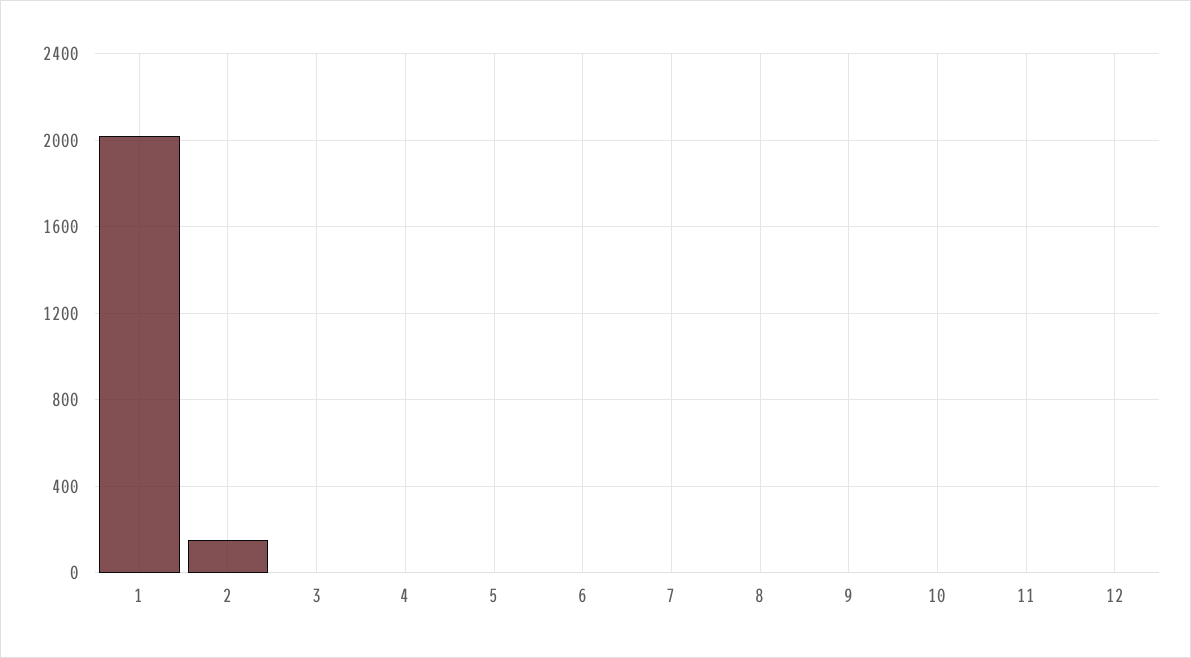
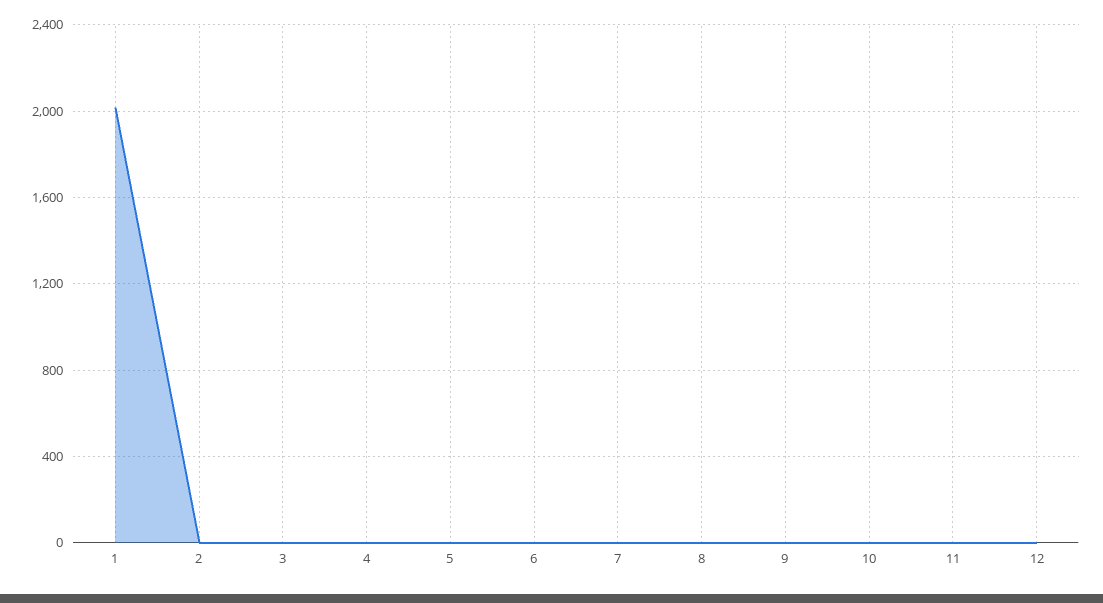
  {
    "1": 2000,
-   "2": 150,
+   "2": 0,
    "3": 0,
    "4": 0,
    "5": 0,
    "6": 0,
    "7": 0,
    "8": 0,
    "9": 0,
    "10": 0,
    "11": 0,
    "12": 0
  }

